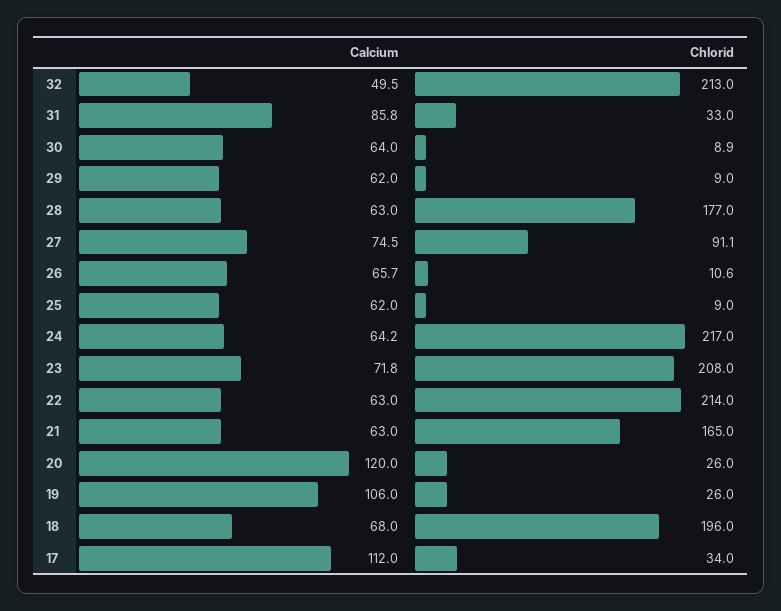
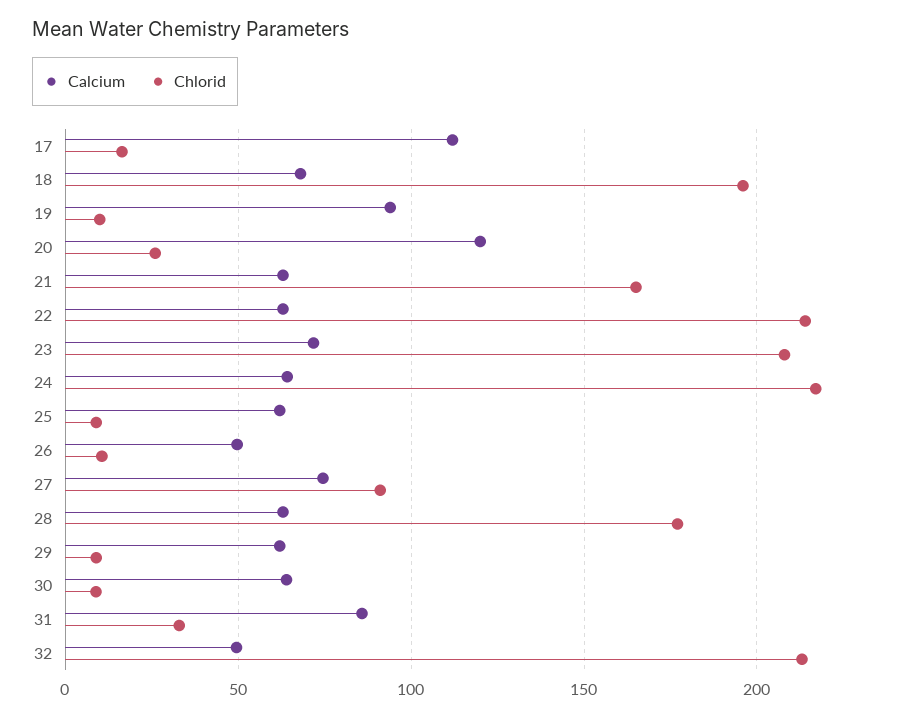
  {
    "Calcium": {
      "32": 49.5,
      "31": 85.8,
      "30": 64,
      "29": 62,
      "28": 63,
      "27": 74.5,
-     "26": 65.7,
+     "26": 50,
      "25": 62,
      "24": 64.2,
      "23": 71.8,
      "22": 63,
      "21": 63,
      "20": 120,
-     "19": 106,
+     "19": 95,
      "18": 68,
      "17": 112
    },
    "Chlorid": {
      "32": 213,
      "31": 33,
      "30": 8.9,
      "29": 9,
      "28": 177,
      "27": 91.1,
      "26": 10.6,
      "25": 9,
      "24": 217,
      "23": 208,
      "22": 214,
      "21": 165,
      "20": 26,
-     "19": 26,
+     "19": 10,
      "18": 196,
-     "17": 34
+     "17": 15
    }
  }

